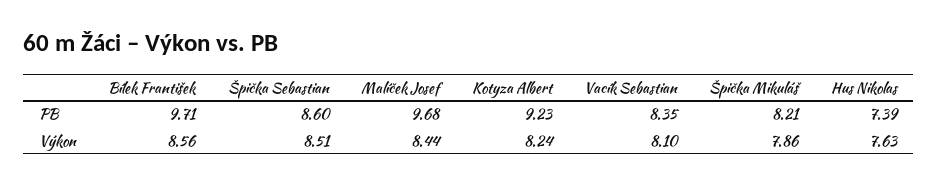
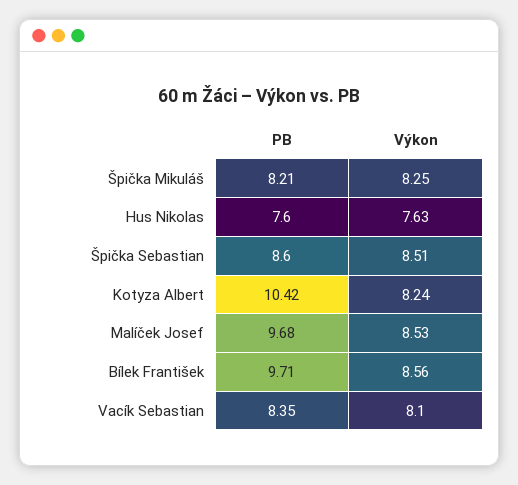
  {
    "Bílek František": {
      "PB": 9.71,
      "Výkon": 8.56
    },
    "Špička Sebastian": {
      "PB": 8.6,
      "Výkon": 8.51
    },
    "Malíček Josef": {
      "PB": 9.68,
-     "Výkon": 8.44
+     "Výkon": 8.53
    },
    "Kotyza Albert": {
-     "PB": 9.23,
+     "PB": 10.42,
      "Výkon": 8.24
    },
    "Vacík Sebastian": {
      "PB": 8.35,
      "Výkon": 8.1
    },
    "Špička Mikuláš": {
      "PB": 8.21,
-     "Výkon": 7.86
+     "Výkon": 8.25
    },
    "Hus Nikolas": {
-     "PB": 7.39,
+     "PB": 7.6,
      "Výkon": 7.63
    }
  }

